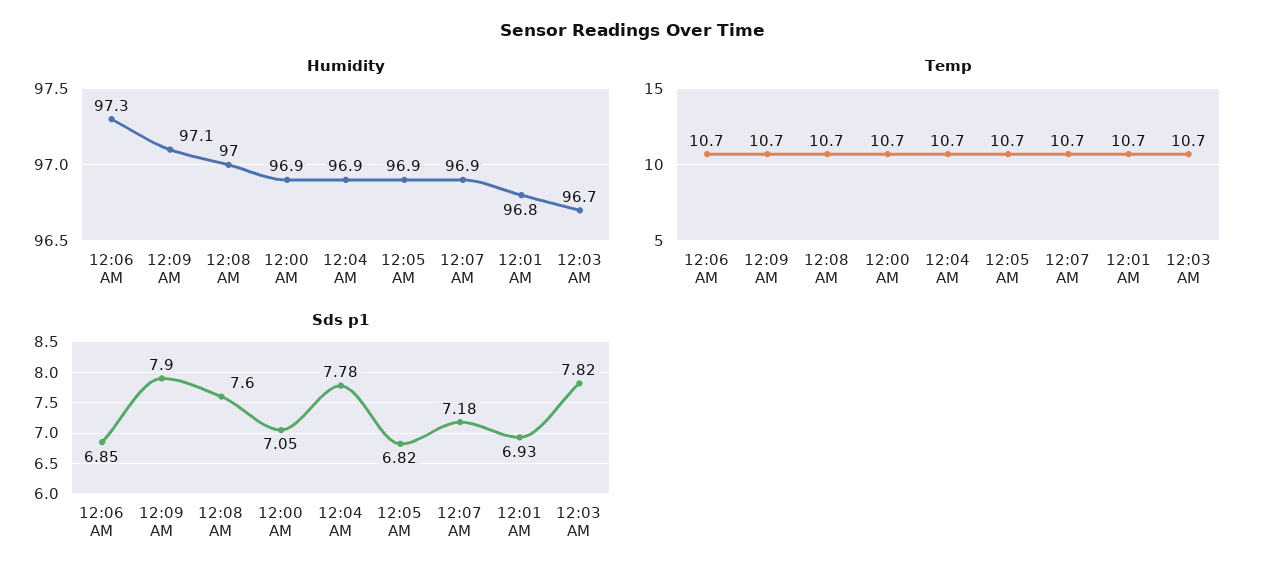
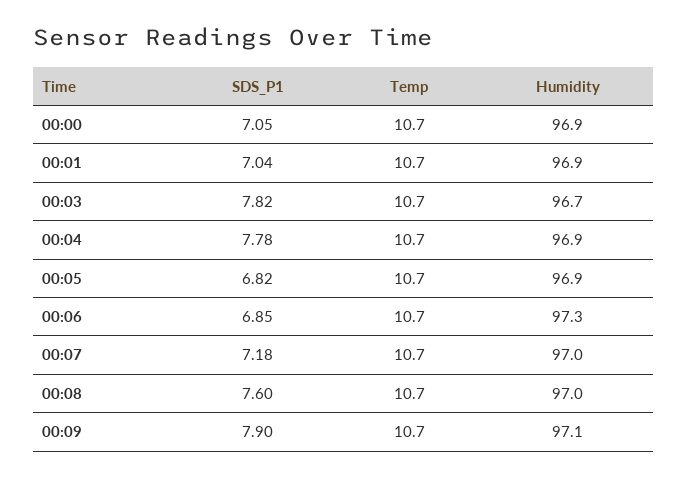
  {
    "Humidity": {
      "12:06 AM": 97.3,
      "12:09 AM": 97.1,
      "12:08 AM": 97,
      "12:00 AM": 96.9,
      "12:04 AM": 96.9,
      "12:05 AM": 96.9,
-     "12:07 AM": 96.9,
+     "12:07 AM": 97,
-     "12:01 AM": 96.8,
+     "12:01 AM": 96.9,
      "12:03 AM": 96.7
    },
    "Temp": {
      "12:06 AM": 10.7,
      "12:09 AM": 10.7,
      "12:08 AM": 10.7,
      "12:00 AM": 10.7,
      "12:04 AM": 10.7,
      "12:05 AM": 10.7,
      "12:07 AM": 10.7,
      "12:01 AM": 10.7,
      "12:03 AM": 10.7
    },
    "Sds p1": {
      "12:06 AM": 6.85,
      "12:09 AM": 7.9,
      "12:08 AM": 7.6,
      "12:00 AM": 7.05,
      "12:04 AM": 7.78,
      "12:05 AM": 6.82,
      "12:07 AM": 7.18,
-     "12:01 AM": 6.93,
+     "12:01 AM": 7.04,
      "12:03 AM": 7.82
    }
  }

